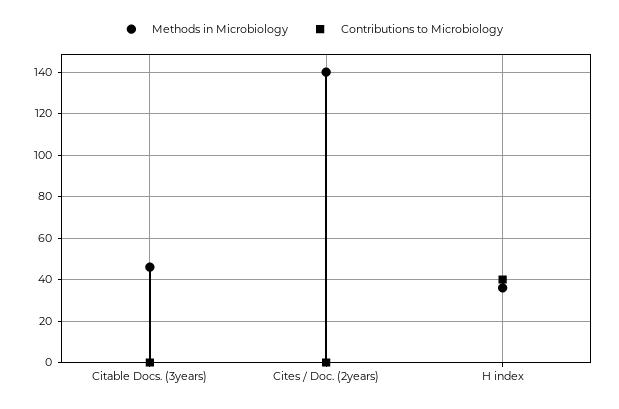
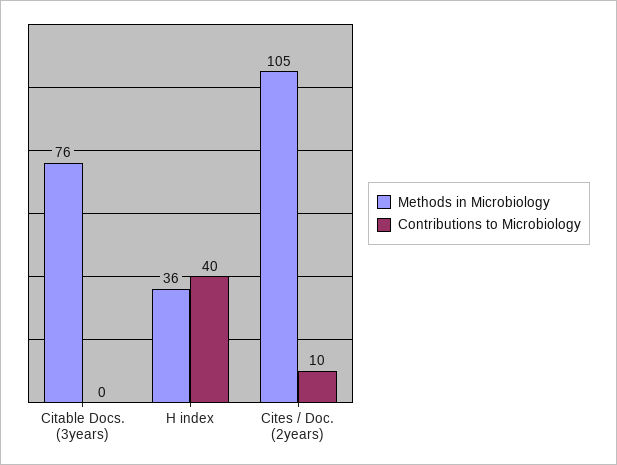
  {
    "Methods in Microbiology": {
-     "Citable Docs. (3years)": 45,
+     "Citable Docs. (3years)": 76,
-     "Cites / Doc. (2years)": 140,
+     "Cites / Doc. (2years)": 105,
      "H index": 36
    },
    "Contributions to Microbiology": {
      "Citable Docs. (3years)": 0,
-     "Cites / Doc. (2years)": 0,
+     "Cites / Doc. (2years)": 10,
      "H index": 40
    }
  }

